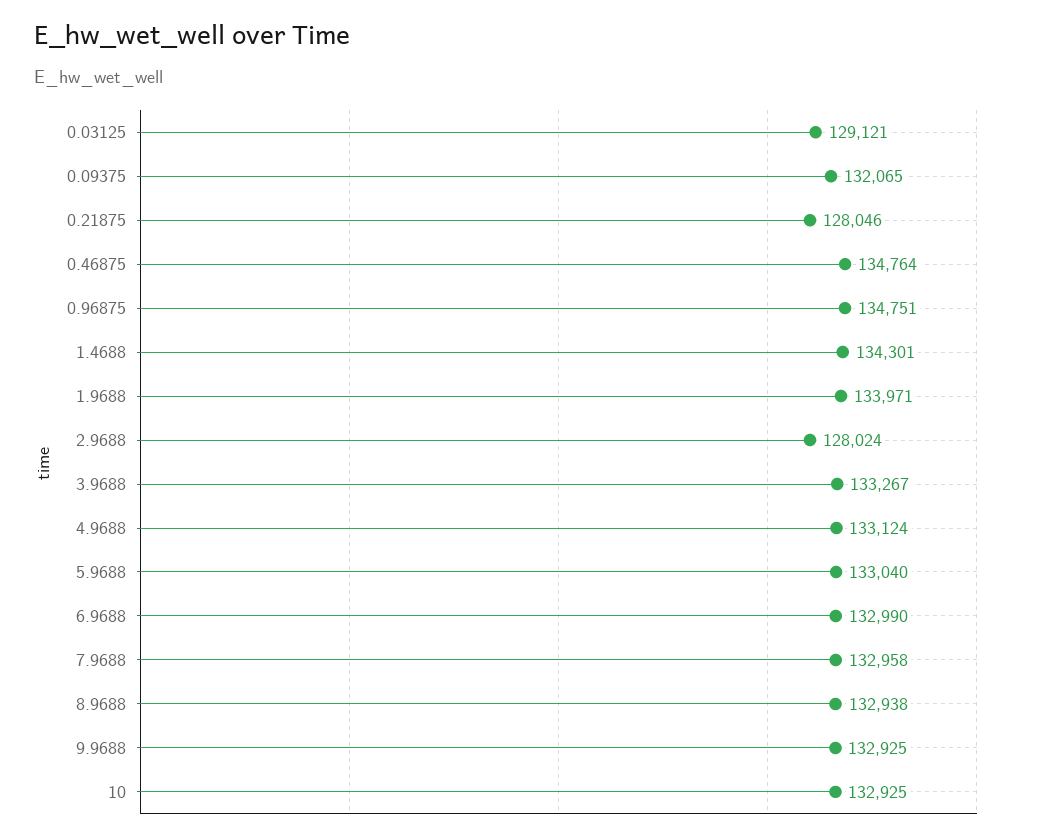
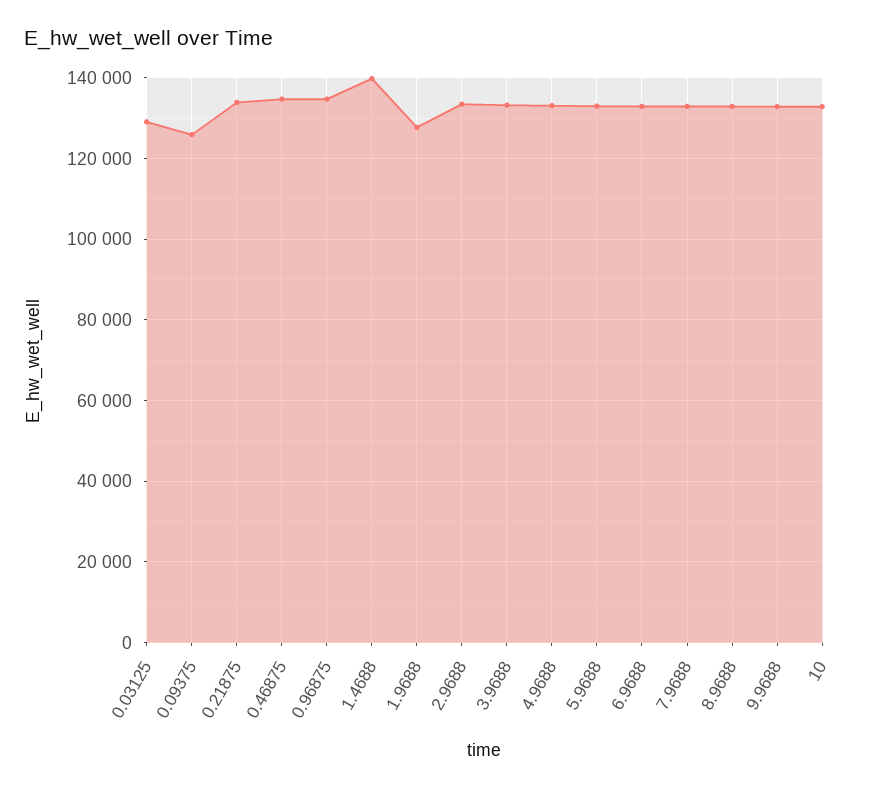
  {
    "0.03125": 129121,
-   "0.09375": 132065,
+   "0.09375": 126000,
-   "0.21875": 128046,
+   "0.21875": 134000,
    "0.46875": 134764,
    "0.96875": 134751,
-   "1.4688": 134301,
+   "1.4688": 140000,
-   "1.9688": 133971,
+   "1.9688": 128000,
-   "2.9688": 128024,
+   "2.9688": 134000,
    "3.9688": 133267,
    "4.9688": 133124,
    "5.9688": 133040,
    "6.9688": 132990,
    "7.9688": 132958,
    "8.9688": 132938,
    "9.9688": 132925,
    "10": 132925
  }

